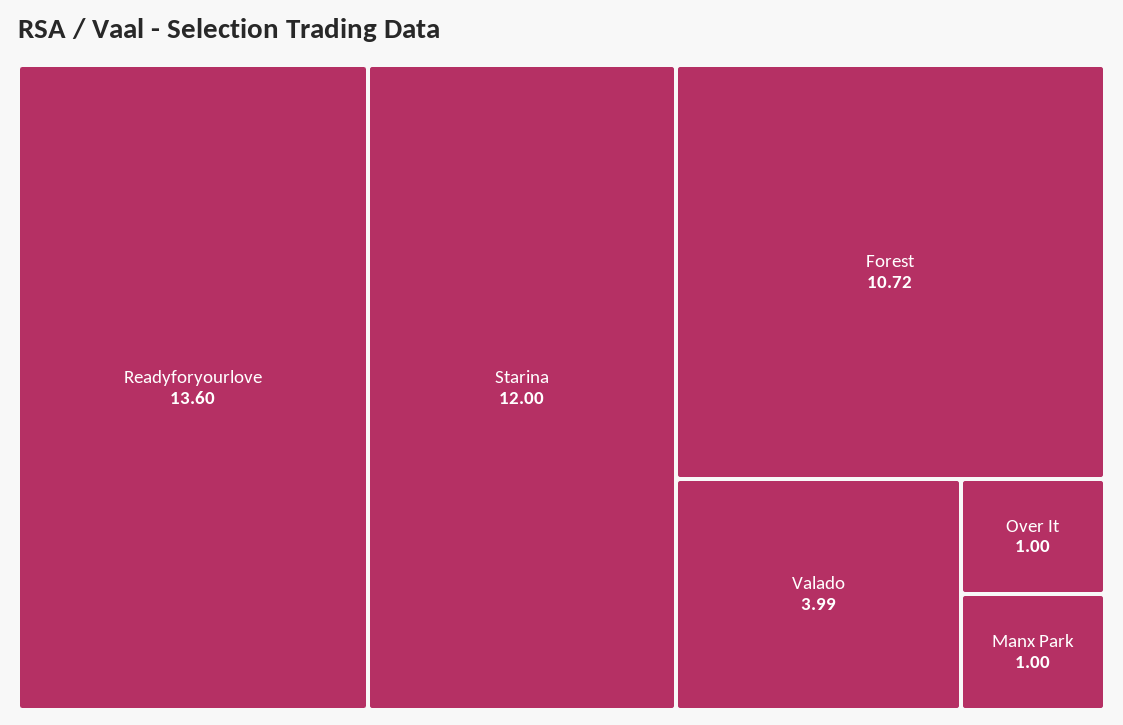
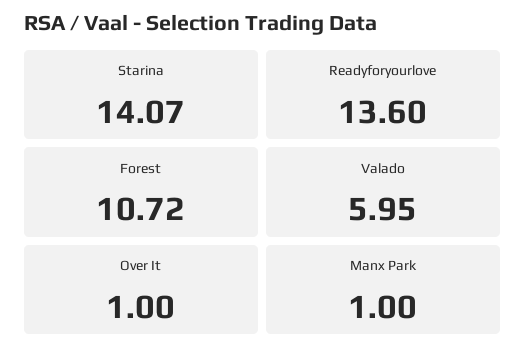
  {
    "Readyforyourlove": 13.6,
-   "Starina": 12,
+   "Starina": 14.07,
    "Forest": 10.72,
-   "Valado": 3.99,
+   "Valado": 5.95,
    "Over It": 1,
    "Manx Park": 1
  }

